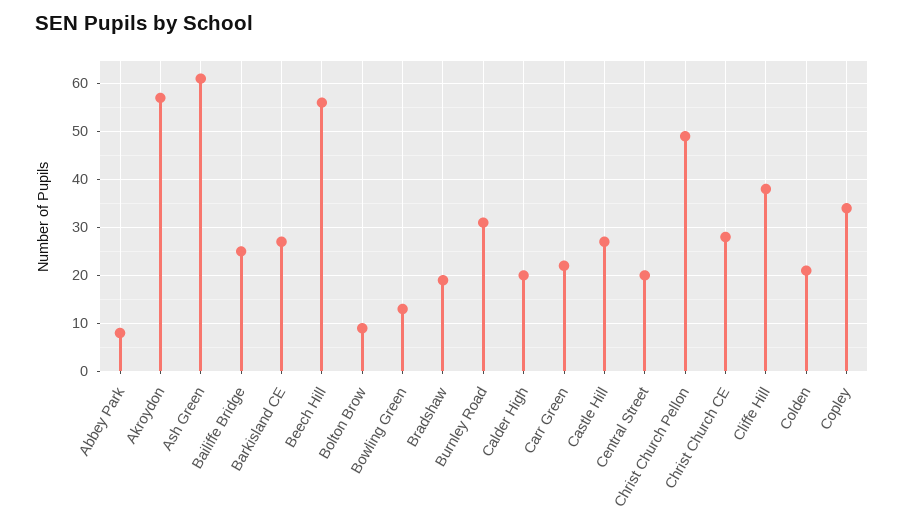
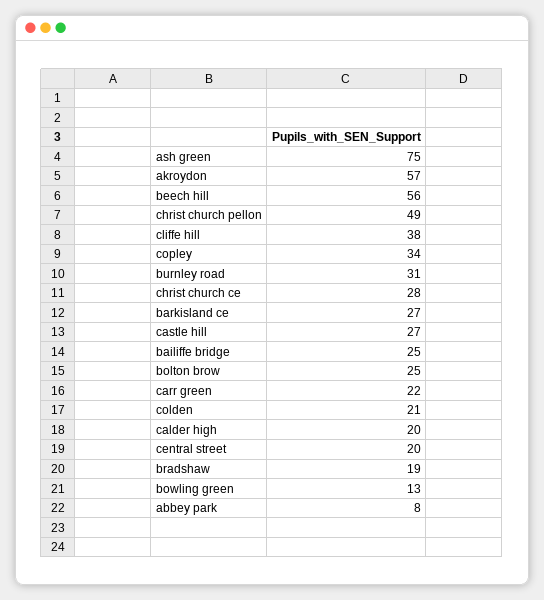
  {
    "Abbey Park": 8,
    "Akroydon": 57,
-   "Ash Green": 60,
+   "Ash Green": 75,
    "Bailiffe Bridge": 25,
    "Barkisland CE": 27,
    "Beech Hill": 56,
-   "Bolton Brow": 10,
+   "Bolton Brow": 25,
    "Bowling Green": 13,
    "Bradshaw": 19,
    "Burnley Road": 31,
    "Calder High": 20,
    "Carr Green": 22,
    "Castle Hill": 27,
    "Central Street": 20,
    "Christ Church Pellon": 49,
    "Christ Church CE": 28,
    "Cliffe Hill": 38,
    "Colden": 21,
    "Copley": 34
  }

